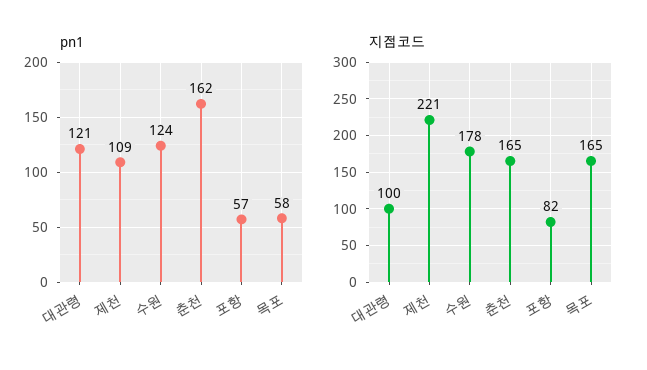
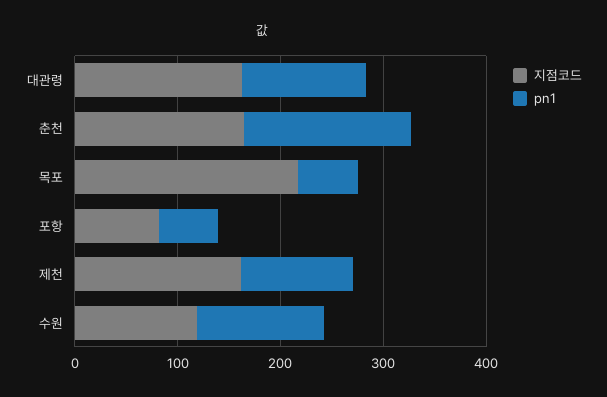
  {
    "pn1": {
      "대관령": 121,
      "제천": 109,
      "수원": 124,
      "춘천": 162,
      "포항": 57,
      "목포": 58
    },
    "지점코드": {
-     "대관령": 100,
+     "대관령": 160,
-     "제천": 221,
+     "제천": 160,
-     "수원": 178,
+     "수원": 120,
      "춘천": 165,
      "포항": 82,
-     "목포": 165
+     "목포": 220
    }
  }

